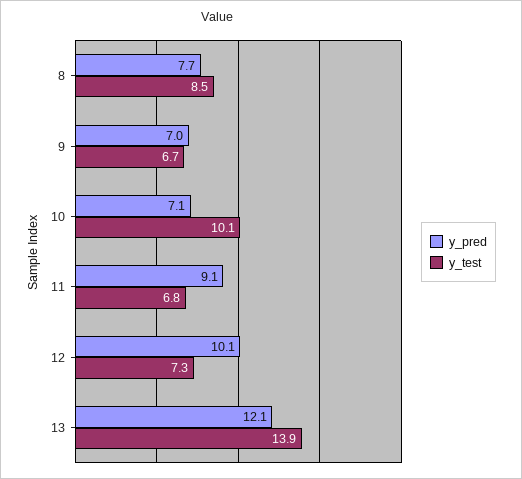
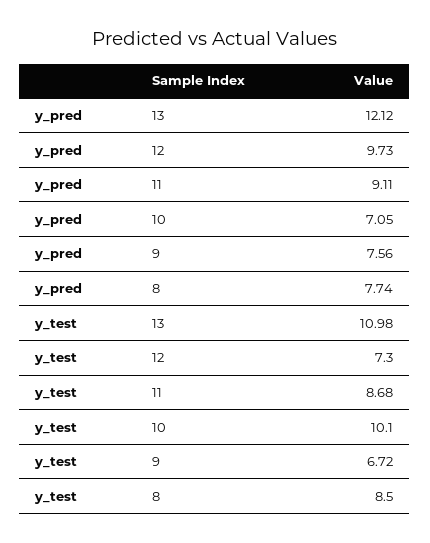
  {
    "y_pred": {
      "8": 7.74,
-     "9": 7,
+     "9": 7.56,
      "10": 7.05,
      "11": 9.11,
-     "12": 10.1,
+     "12": 9.73,
      "13": 12.12
    },
    "y_test": {
      "8": 8.5,
      "9": 6.72,
      "10": 10.1,
-     "11": 6.8,
+     "11": 8.68,
      "12": 7.3,
-     "13": 13.9
+     "13": 10.98
    }
  }

